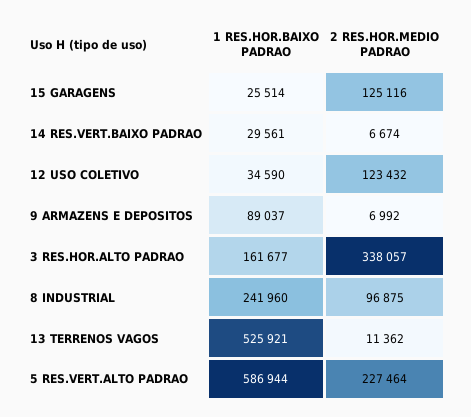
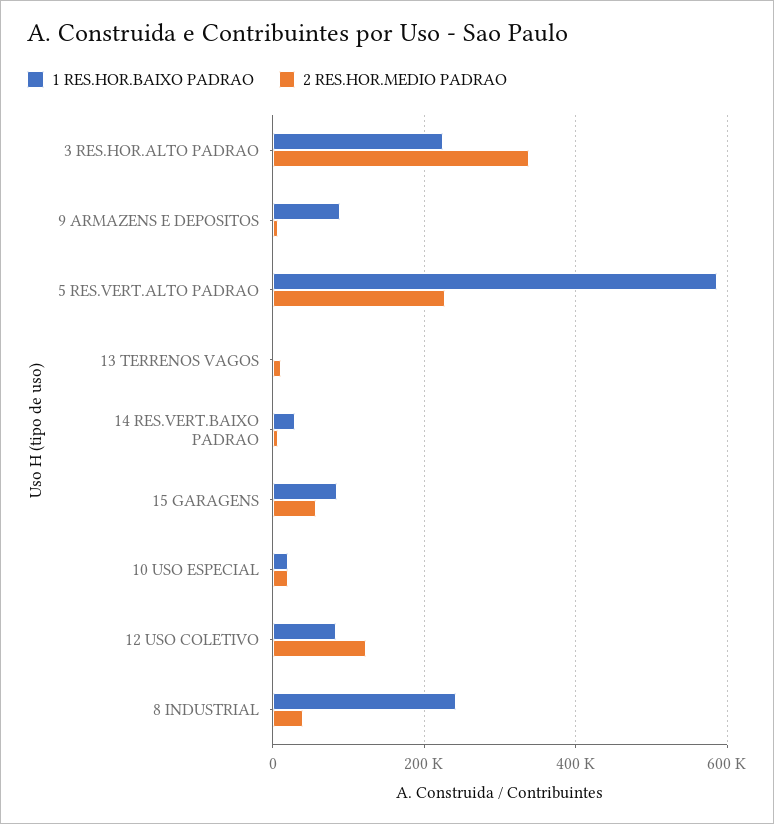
  {
    "1 RES.HOR.BAIXO PADRAO": {
-     "15 GARAGENS": 25514,
+     "15 GARAGENS": 80000,
      "14 RES.VERT.BAIXO PADRAO": 29561,
-     "12 USO COLETIVO": 34590,
+     "12 USO COLETIVO": 80000,
      "9 ARMAZENS E DEPOSITOS": 89037,
-     "3 RES.HOR.ALTO PADRAO": 161677,
+     "3 RES.HOR.ALTO PADRAO": 220000,
      "8 INDUSTRIAL": 241960,
-     "13 TERRENOS VAGOS": 525921,
+     "13 TERRENOS VAGOS": 0,
-     "5 RES.VERT.ALTO PADRAO": 586944
+     "5 RES.VERT.ALTO PADRAO": 586944,
+     "10 USO ESPECIAL": 20000
    },
    "2 RES.HOR.MEDIO PADRAO": {
-     "15 GARAGENS": 125116,
+     "15 GARAGENS": 60000,
      "14 RES.VERT.BAIXO PADRAO": 6674,
      "12 USO COLETIVO": 123432,
      "9 ARMAZENS E DEPOSITOS": 6992,
      "3 RES.HOR.ALTO PADRAO": 338057,
-     "8 INDUSTRIAL": 96875,
+     "8 INDUSTRIAL": 40000,
      "13 TERRENOS VAGOS": 11362,
-     "5 RES.VERT.ALTO PADRAO": 227464
+     "5 RES.VERT.ALTO PADRAO": 227464,
+     "10 USO ESPECIAL": 20000
    }
  }

